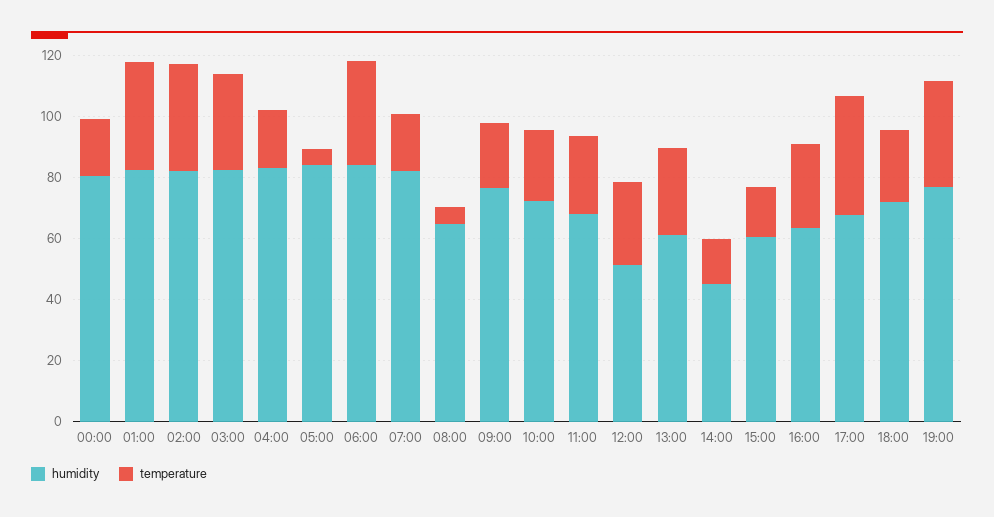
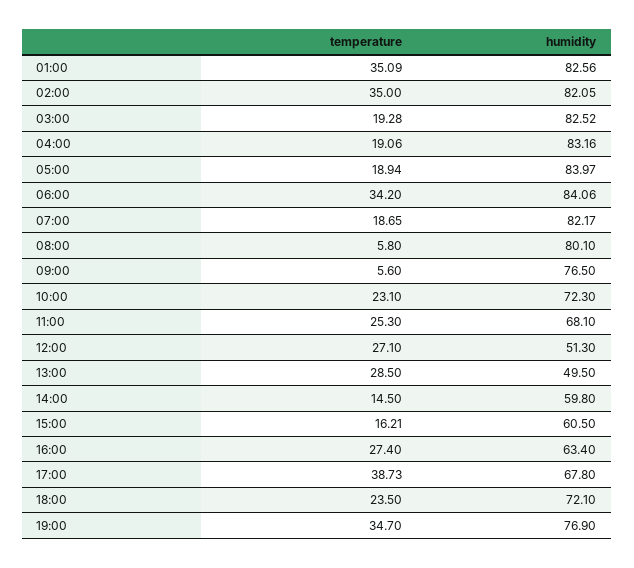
  {
    "humidity": {
-     "00:00": 80,
      "01:00": 82.56,
      "02:00": 82.05,
      "03:00": 82.52,
      "04:00": 83.16,
      "05:00": 83.97,
      "06:00": 84.06,
      "07:00": 82.17,
-     "08:00": 65,
+     "08:00": 80.1,
      "09:00": 76.5,
      "10:00": 72.3,
      "11:00": 68.1,
      "12:00": 51.3,
-     "13:00": 60,
+     "13:00": 49.5,
-     "14:00": 45,
+     "14:00": 59.8,
      "15:00": 60.5,
      "16:00": 63.4,
      "17:00": 67.8,
      "18:00": 72.1,
      "19:00": 76.9
    },
    "temperature": {
-     "00:00": 20,
      "01:00": 35.09,
      "02:00": 35,
-     "03:00": 30,
+     "03:00": 19.28,
      "04:00": 19.06,
-     "05:00": 5,
+     "05:00": 18.94,
      "06:00": 34.2,
      "07:00": 18.65,
      "08:00": 5.8,
-     "09:00": 20,
+     "09:00": 5.6,
      "10:00": 23.1,
      "11:00": 25.3,
      "12:00": 27.1,
      "13:00": 28.5,
      "14:00": 14.5,
      "15:00": 16.21,
      "16:00": 27.4,
      "17:00": 38.73,
      "18:00": 23.5,
      "19:00": 34.7
    }
  }

